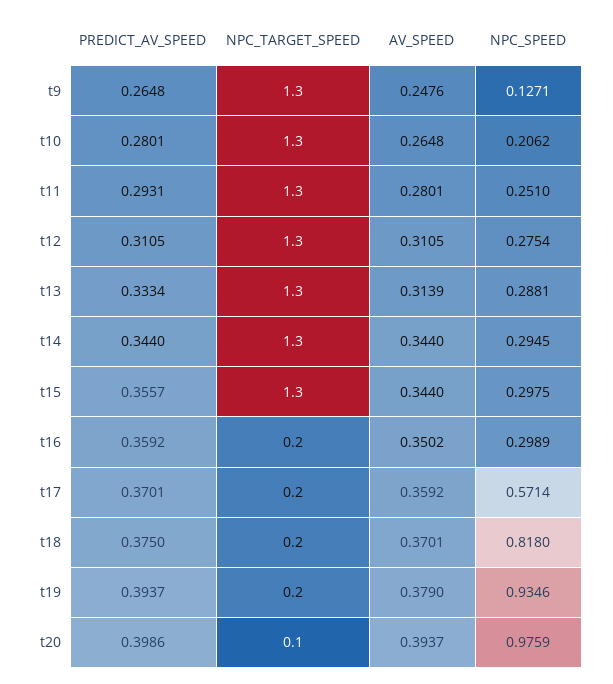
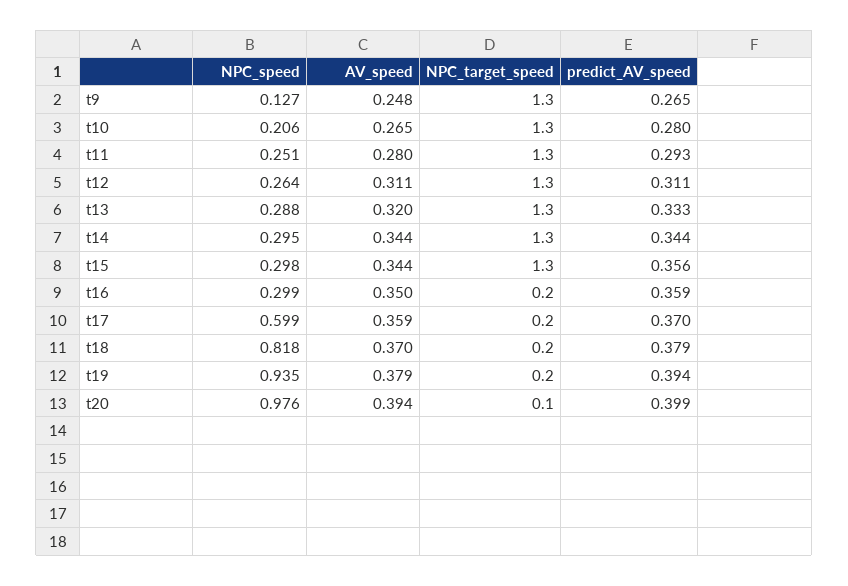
  {
    "PREDICT_AV_SPEED": {
      "t9": 0.2648,
      "t10": 0.2801,
      "t11": 0.2931,
      "t12": 0.3105,
      "t13": 0.3334,
      "t14": 0.344,
      "t15": 0.3557,
      "t16": 0.3592,
      "t17": 0.3701,
-     "t18": 0.375,
+     "t18": 0.379,
      "t19": 0.3937,
      "t20": 0.3986
    },
    "NPC_TARGET_SPEED": {
      "t9": 1.3,
      "t10": 1.3,
      "t11": 1.3,
      "t12": 1.3,
      "t13": 1.3,
      "t14": 1.3,
      "t15": 1.3,
      "t16": 0.2,
      "t17": 0.2,
      "t18": 0.2,
      "t19": 0.2,
      "t20": 0.1
    },
    "AV_SPEED": {
      "t9": 0.2476,
      "t10": 0.2648,
      "t11": 0.2801,
      "t12": 0.3105,
-     "t13": 0.3139,
+     "t13": 0.32,
      "t14": 0.344,
      "t15": 0.344,
      "t16": 0.3502,
      "t17": 0.3592,
      "t18": 0.3701,
      "t19": 0.379,
      "t20": 0.3937
    },
    "NPC_SPEED": {
      "t9": 0.1271,
      "t10": 0.2062,
      "t11": 0.251,
-     "t12": 0.2754,
+     "t12": 0.264,
      "t13": 0.2881,
      "t14": 0.2945,
      "t15": 0.2975,
      "t16": 0.2989,
-     "t17": 0.5714,
+     "t17": 0.599,
      "t18": 0.818,
      "t19": 0.9346,
      "t20": 0.9759
    }
  }

